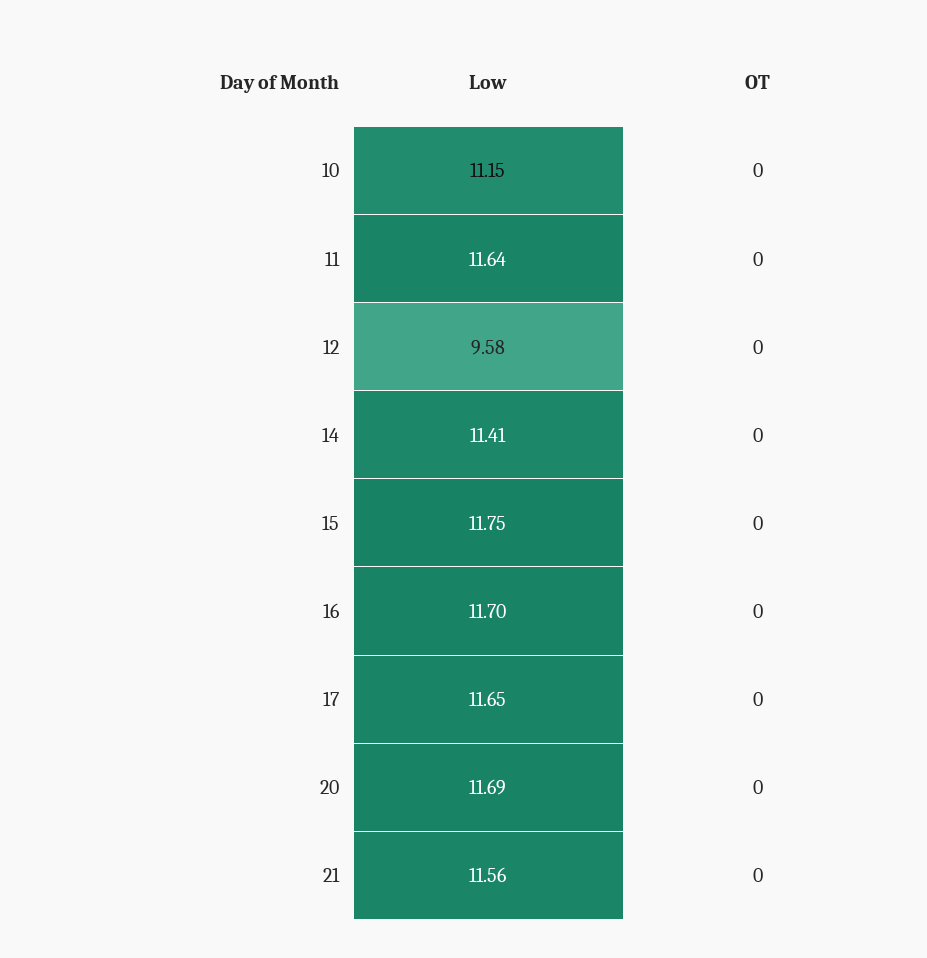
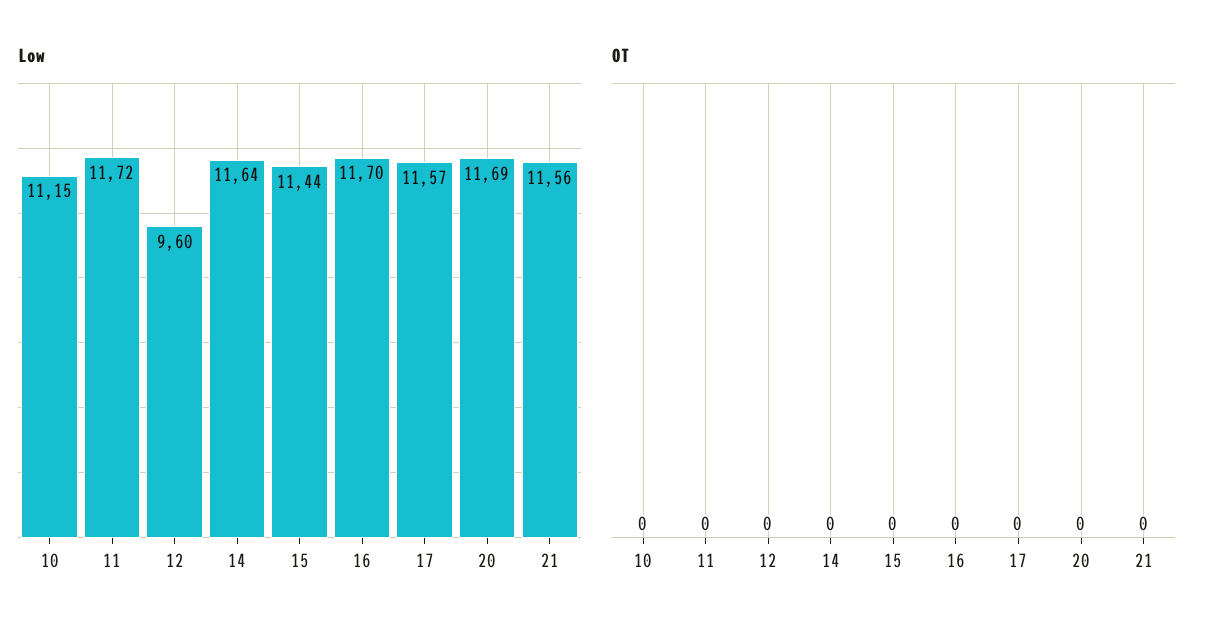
  {
    "Low": {
      "10": 11.15,
-     "11": 11.64,
+     "11": 11.72,
-     "12": 9.58,
+     "12": 9.6,
-     "14": 11.41,
+     "14": 11.64,
-     "15": 11.75,
+     "15": 11.44,
      "16": 11.7,
-     "17": 11.65,
+     "17": 11.57,
      "20": 11.69,
      "21": 11.56
    },
    "OT": {
      "10": 0,
      "11": 0,
      "12": 0,
      "14": 0,
      "15": 0,
      "16": 0,
      "17": 0,
      "20": 0,
      "21": 0
    }
  }

